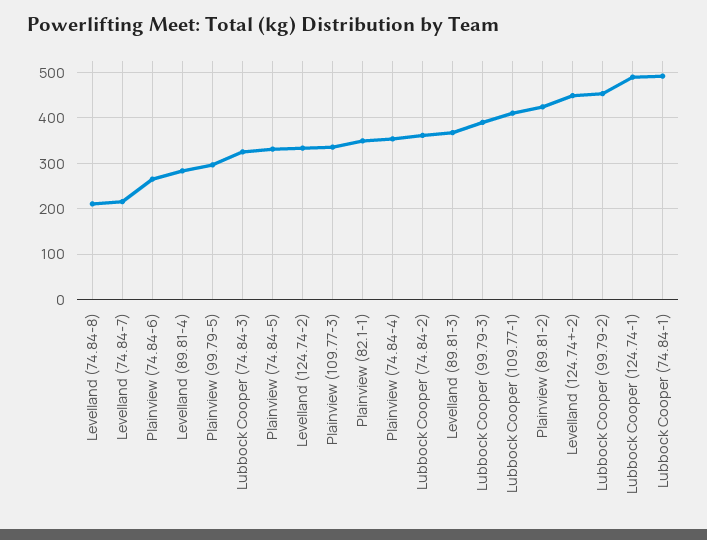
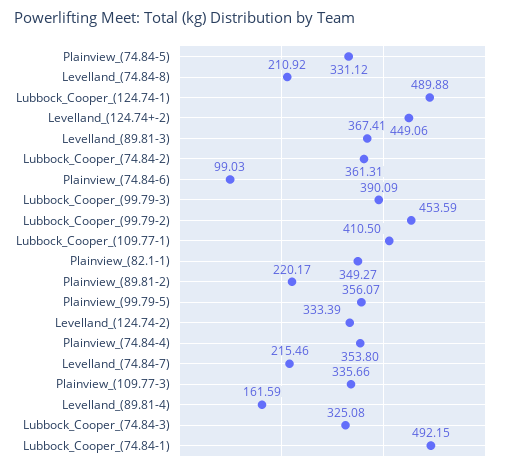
  {
    "Levelland (74.84-8)": 210.92,
    "Levelland (74.84-7)": 215.46,
-   "Plainview (74.84-6)": 260,
+   "Plainview (74.84-6)": 99.03,
-   "Levelland (89.81-4)": 280,
+   "Levelland (89.81-4)": 161.59,
-   "Plainview (99.79-5)": 300,
+   "Plainview (99.79-5)": 356.07,
    "Lubbock Cooper (74.84-3)": 325.08,
    "Plainview (74.84-5)": 331.12,
    "Levelland (124.74-2)": 333.39,
    "Plainview (109.77-3)": 335.66,
    "Plainview (82.1-1)": 349.27,
    "Plainview (74.84-4)": 353.8,
    "Lubbock Cooper (74.84-2)": 361.31,
    "Levelland (89.81-3)": 367.41,
    "Lubbock Cooper (99.79-3)": 390.09,
    "Lubbock Cooper (109.77-1)": 410.5,
-   "Plainview (89.81-2)": 420,
+   "Plainview (89.81-2)": 220.17,
    "Levelland (124.74+-2)": 449.06,
    "Lubbock Cooper (99.79-2)": 453.59,
    "Lubbock Cooper (124.74-1)": 489.88,
    "Lubbock Cooper (74.84-1)": 492.15
  }

